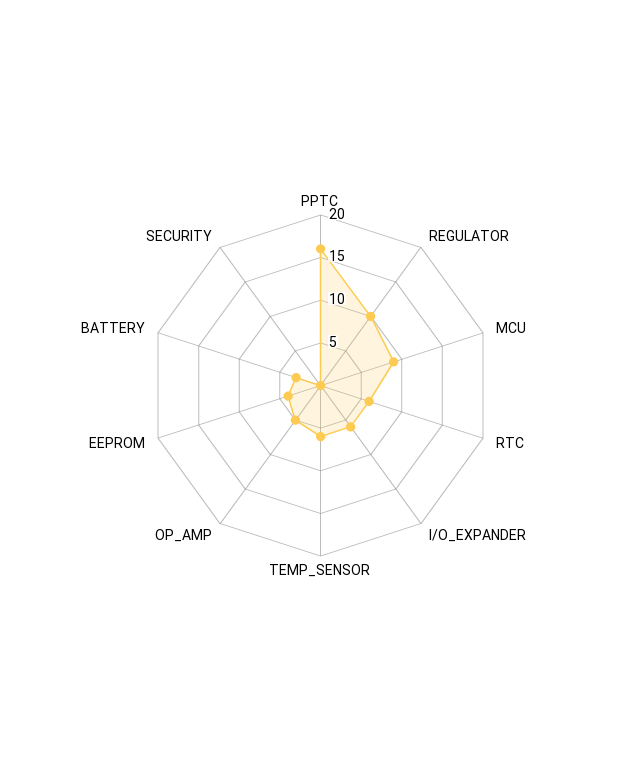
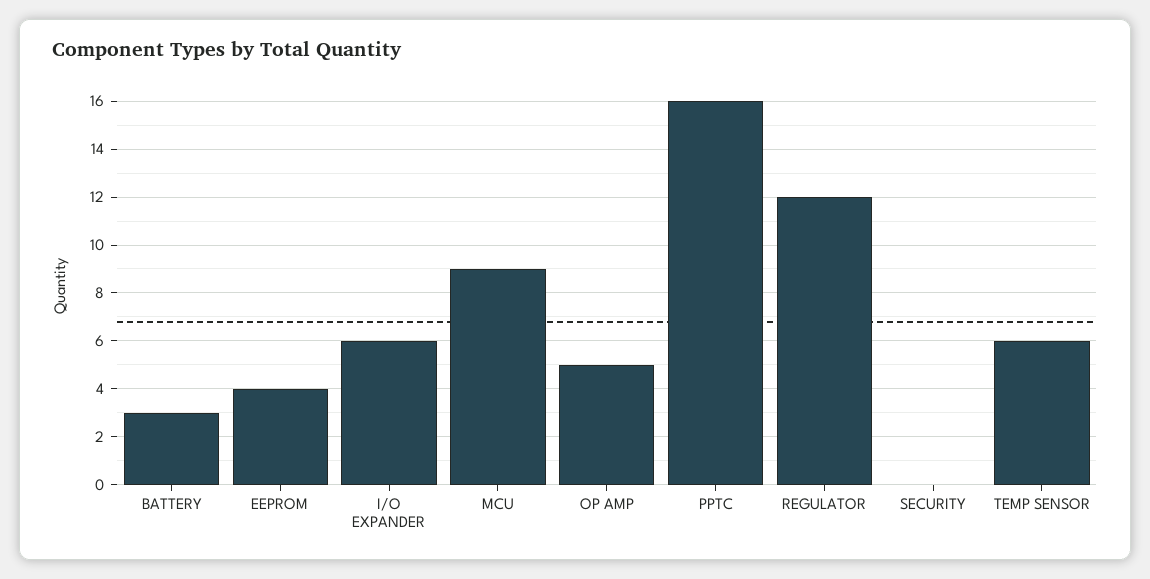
  {
    "PPTC": 16,
-   "REGULATOR": 10,
+   "REGULATOR": 12,
    "MCU": 9,
-   "RTC": 6,
    "I/O_EXPANDER": 6,
    "TEMP_SENSOR": 6,
    "OP_AMP": 5,
    "EEPROM": 4,
    "BATTERY": 3,
    "SECURITY": 0
  }

